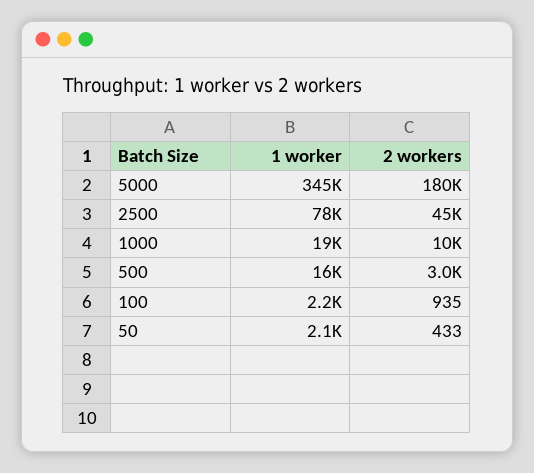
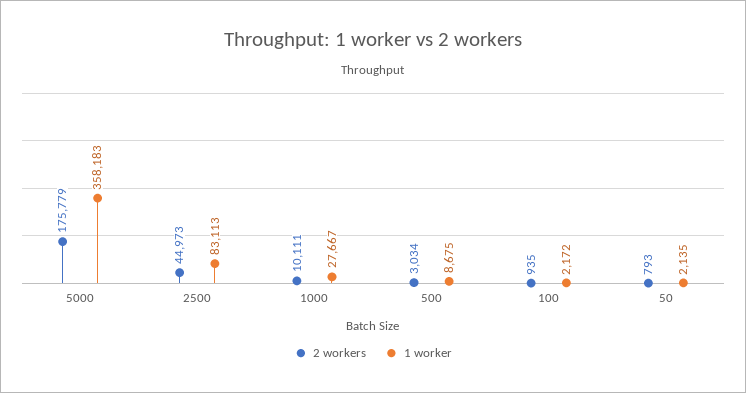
  {
    "1 worker": {
-     "5000": 345000,
+     "5000": 358183,
-     "2500": 78000,
+     "2500": 83113,
-     "1000": 19000,
+     "1000": 27667,
-     "500": 16000,
+     "500": 8675,
      "100": 2172,
      "50": 2135
    },
    "2 workers": {
-     "5000": 180000,
+     "5000": 175779,
      "2500": 44973,
      "1000": 10111,
      "500": 3034,
      "100": 935,
-     "50": 433
+     "50": 793
    }
  }

